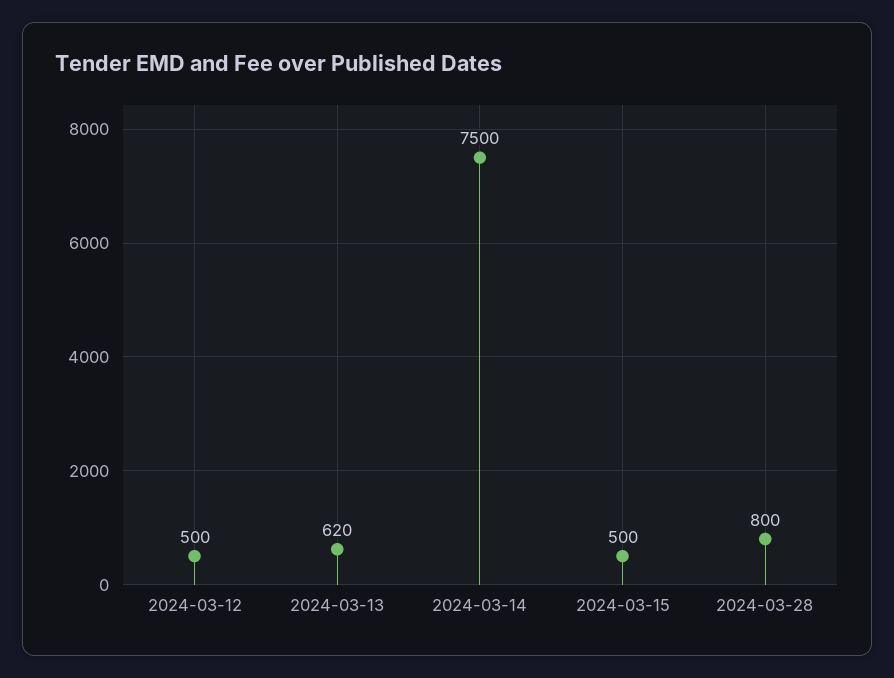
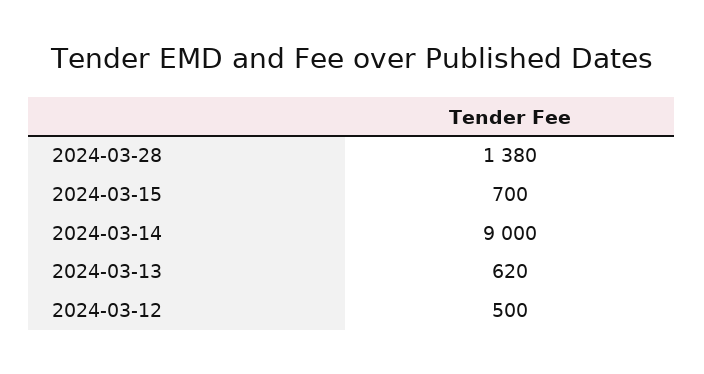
  {
    "2024-03-12": 500,
    "2024-03-13": 620,
-   "2024-03-14": 7500,
+   "2024-03-14": 9000,
-   "2024-03-15": 500,
+   "2024-03-15": 700,
-   "2024-03-28": 800
+   "2024-03-28": 1380
  }

